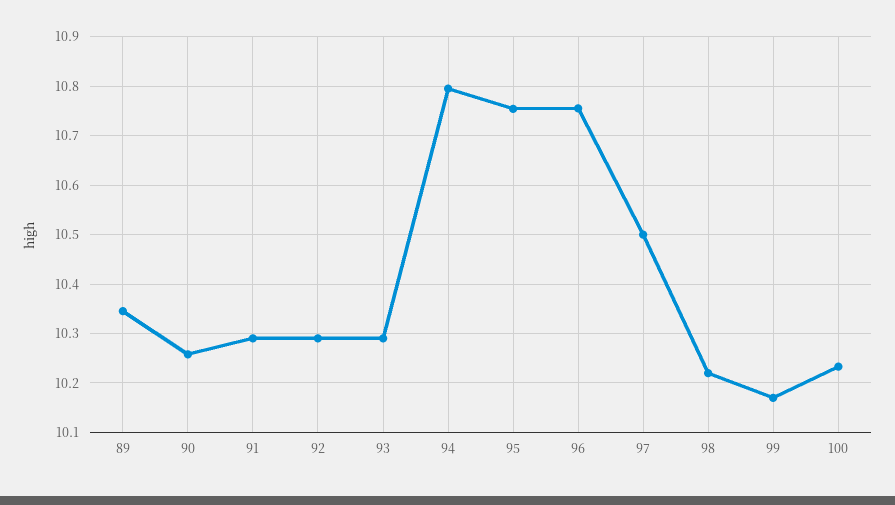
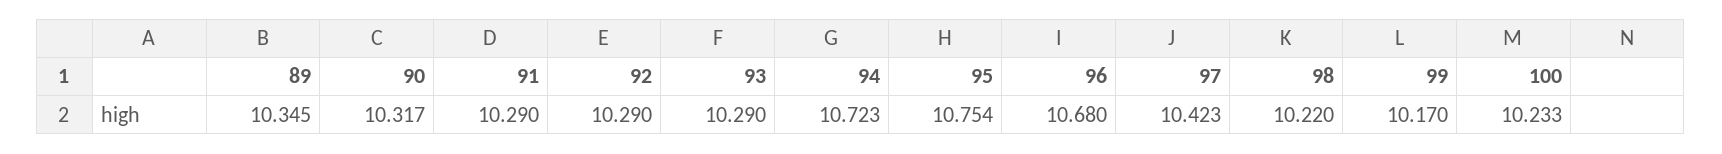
  {
    "89": 10.345,
-   "90": 10.26,
+   "90": 10.317,
    "91": 10.29,
    "92": 10.29,
    "93": 10.29,
-   "94": 10.8,
+   "94": 10.723,
    "95": 10.754,
-   "96": 10.76,
+   "96": 10.68,
-   "97": 10.5,
+   "97": 10.423,
    "98": 10.22,
    "99": 10.17,
    "100": 10.233
  }

